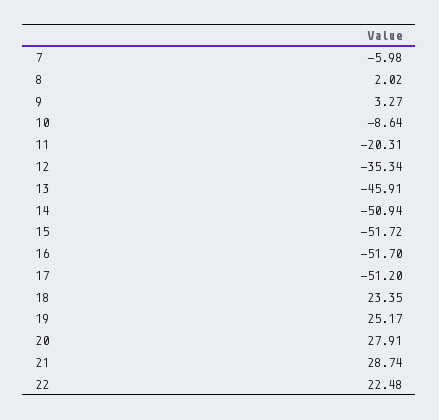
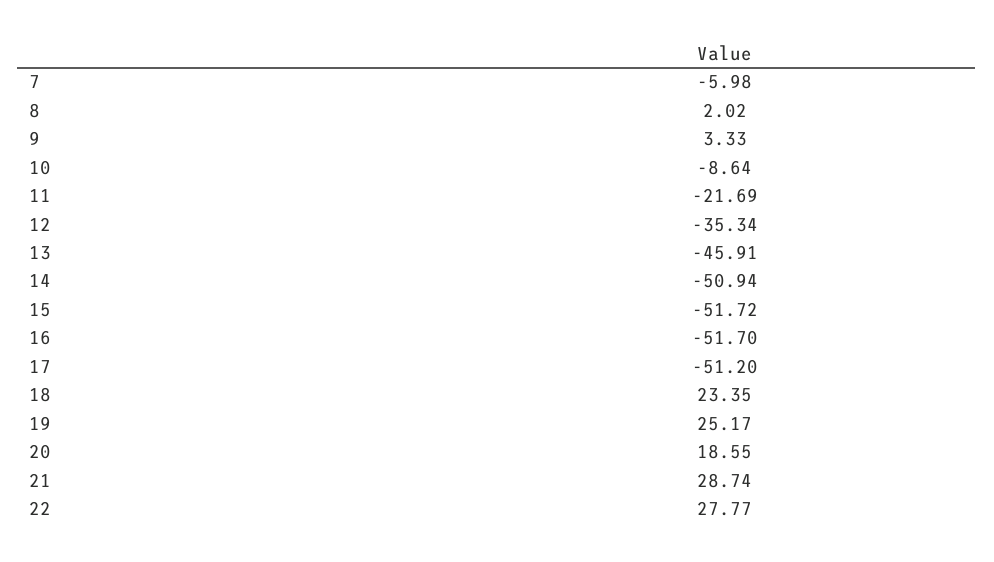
  {
    "7": -5.98,
    "8": 2.02,
-   "9": 3.27,
+   "9": 3.33,
    "10": -8.64,
-   "11": -20.31,
+   "11": -21.69,
    "12": -35.34,
    "13": -45.91,
    "14": -50.94,
    "15": -51.72,
    "16": -51.7,
    "17": -51.2,
    "18": 23.35,
    "19": 25.17,
-   "20": 27.91,
+   "20": 18.55,
    "21": 28.74,
-   "22": 22.48
+   "22": 27.77
  }

